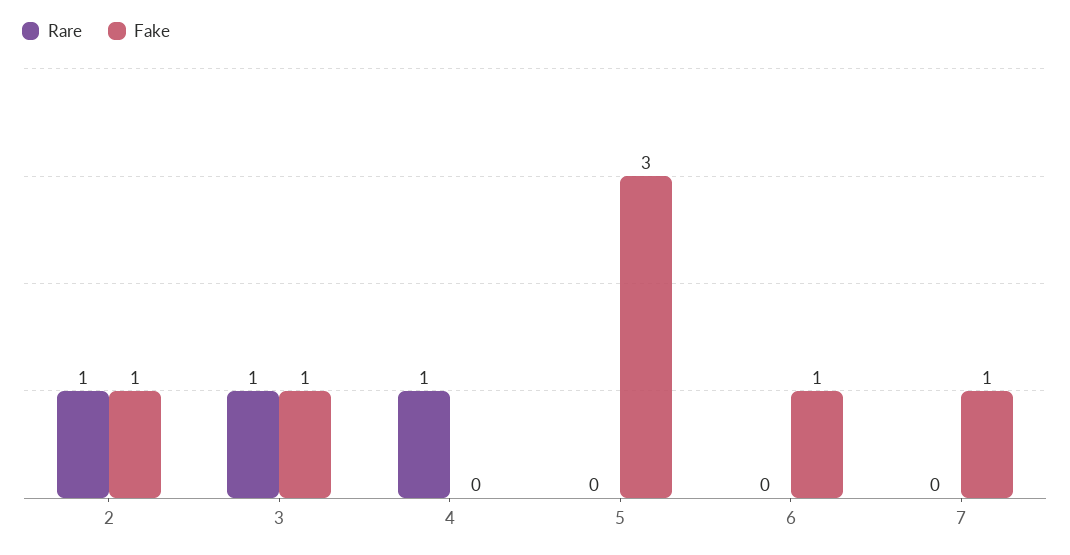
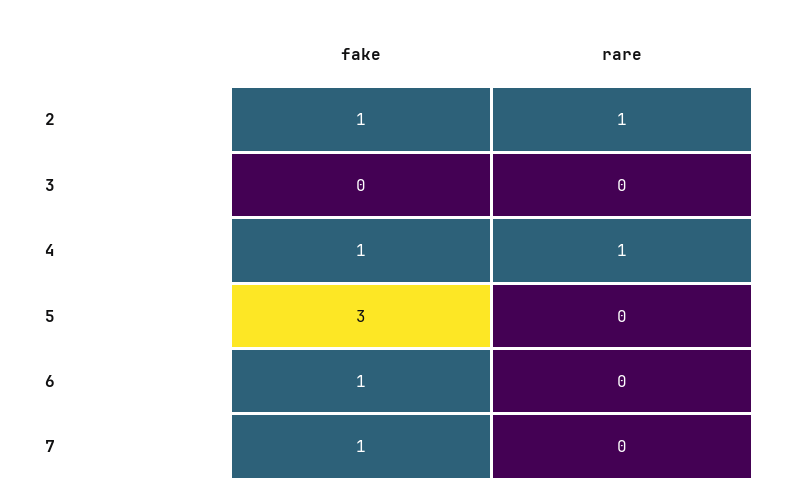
  {
    "Rare": {
      "2": 1,
-     "3": 1,
+     "3": 0,
      "4": 1,
      "5": 0,
      "6": 0,
      "7": 0
    },
    "Fake": {
      "2": 1,
-     "3": 1,
+     "3": 0,
-     "4": 0,
+     "4": 1,
      "5": 3,
      "6": 1,
      "7": 1
    }
  }

